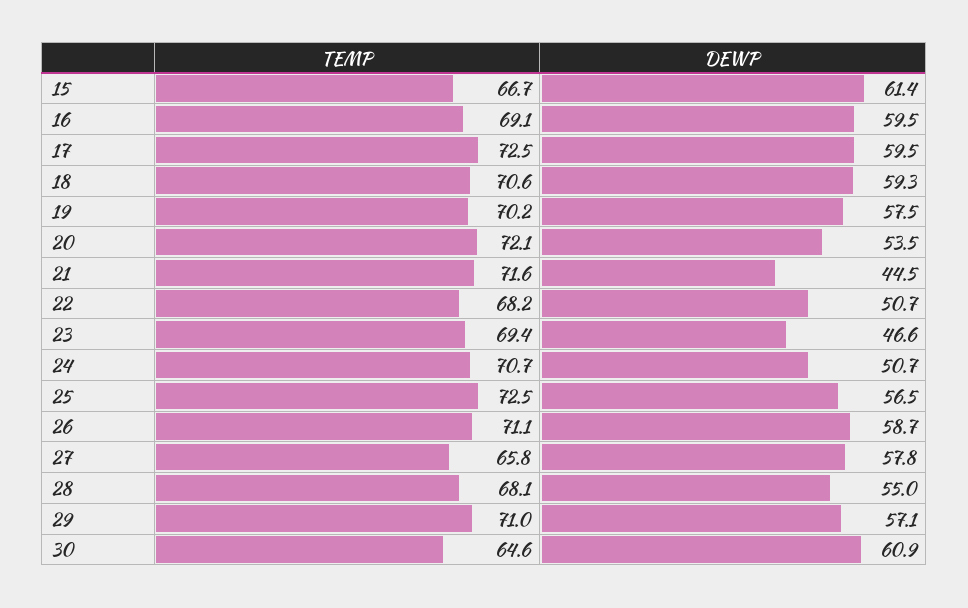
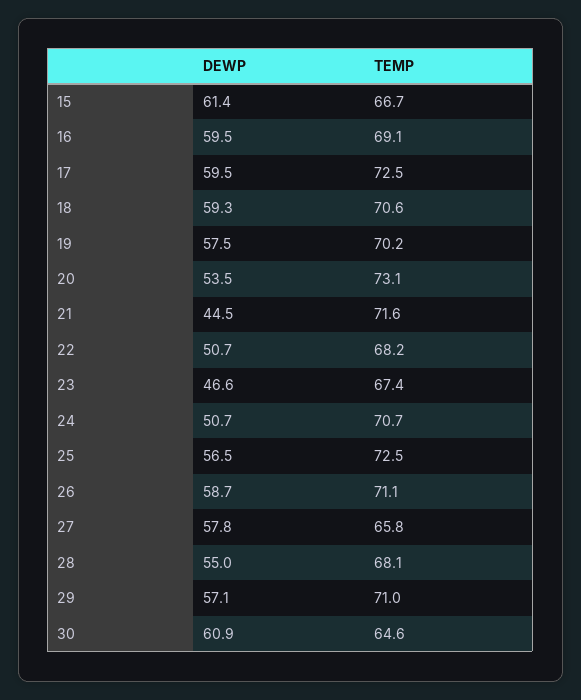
  {
    "TEMP": {
      "15": 66.7,
      "16": 69.1,
      "17": 72.5,
      "18": 70.6,
      "19": 70.2,
-     "20": 72.1,
+     "20": 73.1,
      "21": 71.6,
      "22": 68.2,
-     "23": 69.4,
+     "23": 67.4,
      "24": 70.7,
      "25": 72.5,
      "26": 71.1,
      "27": 65.8,
      "28": 68.1,
      "29": 71,
      "30": 64.6
    },
    "DEWP": {
      "15": 61.4,
      "16": 59.5,
      "17": 59.5,
      "18": 59.3,
      "19": 57.5,
      "20": 53.5,
      "21": 44.5,
      "22": 50.7,
      "23": 46.6,
      "24": 50.7,
      "25": 56.5,
      "26": 58.7,
      "27": 57.8,
      "28": 55,
      "29": 57.1,
      "30": 60.9
    }
  }

